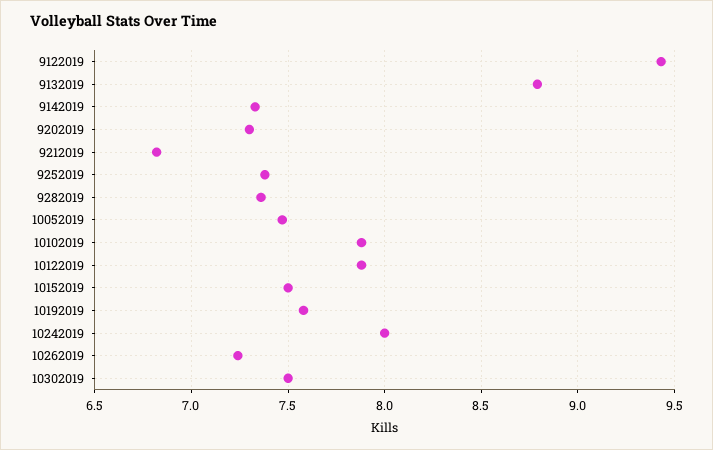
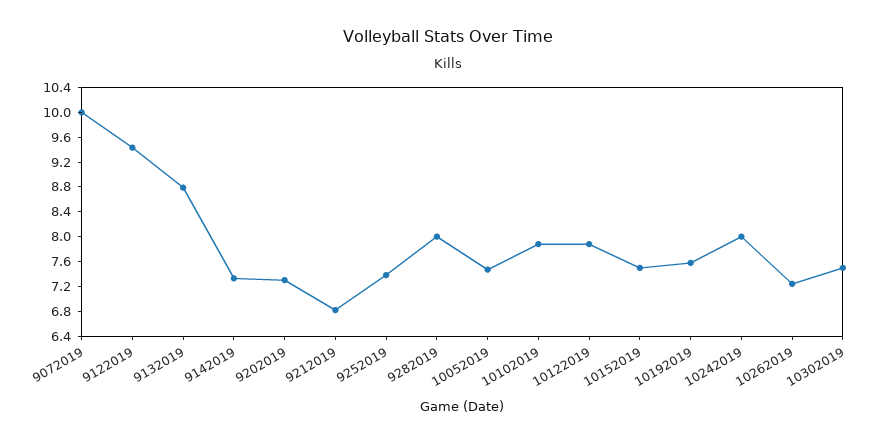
  {
    "9122019": 9.45,
    "9132019": 8.8,
    "9142019": 7.35,
    "9202019": 7.3,
    "9212019": 6.8,
    "9252019": 7.4,
-   "9282019": 7.35,
+   "9282019": 8,
    "10052019": 7.45,
    "10102019": 7.9,
    "10122019": 7.9,
    "10152019": 7.5,
    "10192019": 7.6,
    "10242019": 8,
    "10262019": 7.25,
-   "10302019": 7.5
+   "10302019": 7.5,
+   "9072019": 10
  }

